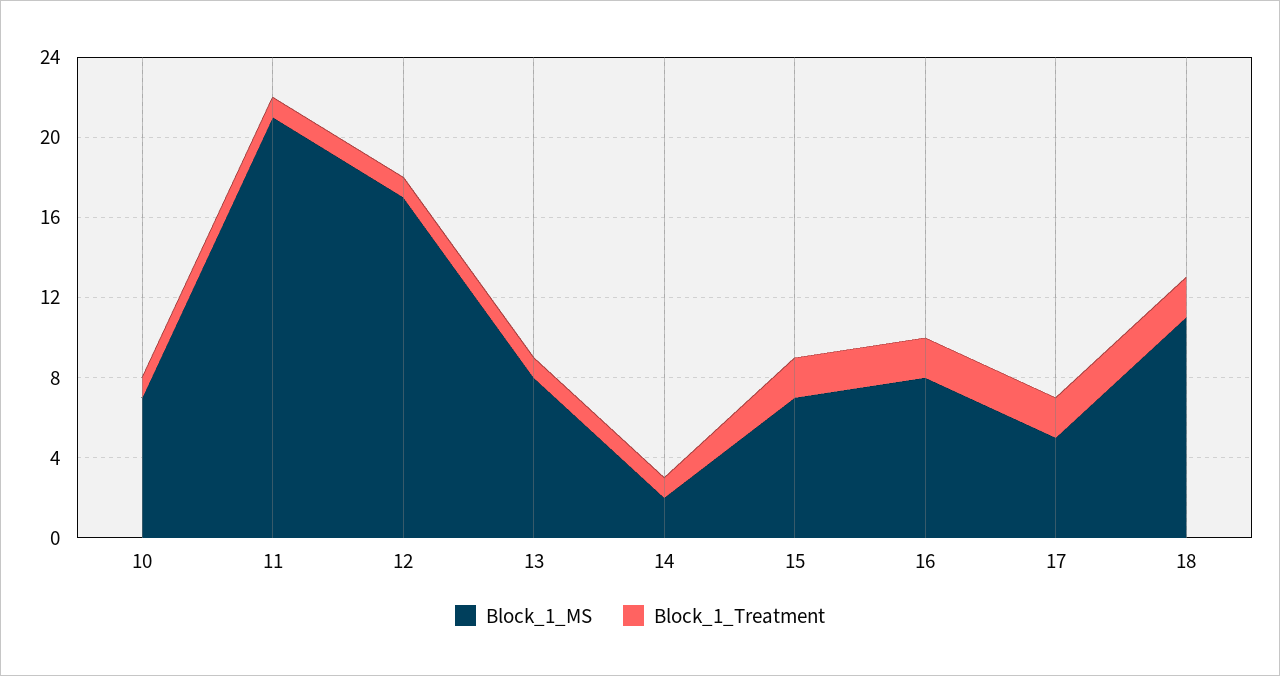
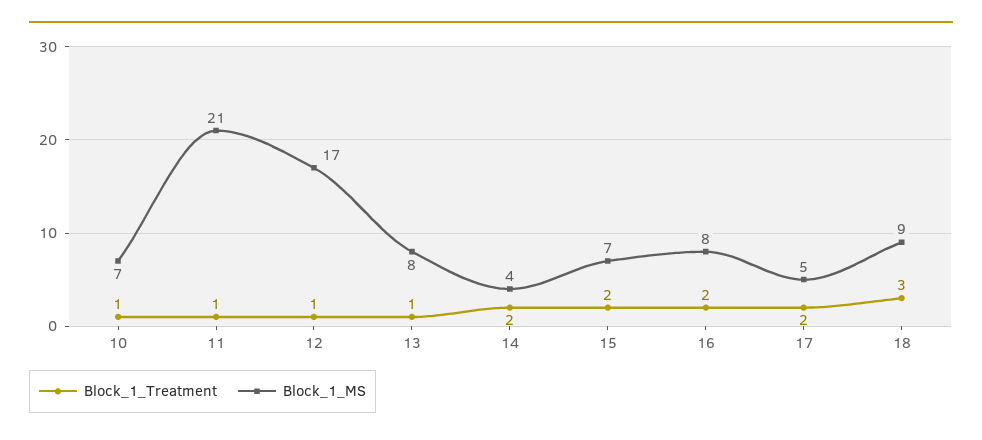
  {
    "Block_1_MS": {
      "10": 7,
      "11": 21,
      "12": 17,
      "13": 8,
-     "14": 2,
+     "14": 4,
      "15": 7,
      "16": 8,
      "17": 5,
-     "18": 11
+     "18": 9
    },
    "Block_1_Treatment": {
      "10": 1,
      "11": 1,
      "12": 1,
      "13": 1,
-     "14": 1,
+     "14": 2,
      "15": 2,
      "16": 2,
      "17": 2,
-     "18": 2
+     "18": 3
    }
  }

